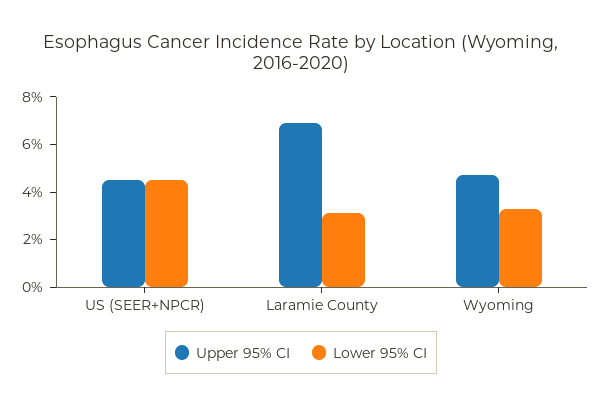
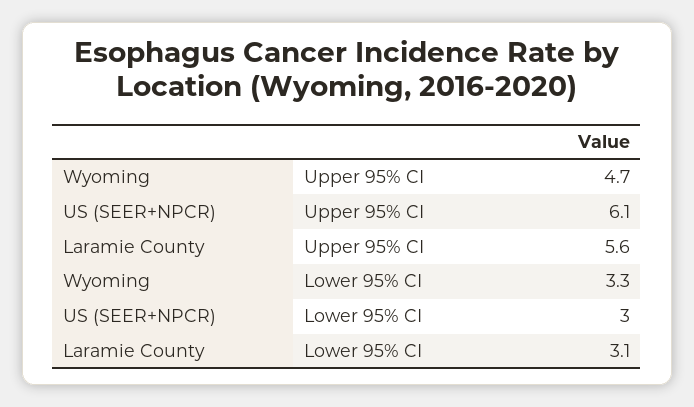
  {
    "Upper 95% CI": {
-     "US (SEER+NPCR)": 4.5,
+     "US (SEER+NPCR)": 6.1,
-     "Laramie County": 7,
+     "Laramie County": 5.6,
      "Wyoming": 4.7
    },
    "Lower 95% CI": {
-     "US (SEER+NPCR)": 4.5,
+     "US (SEER+NPCR)": 3,
      "Laramie County": 3.1,
      "Wyoming": 3.3
    }
  }

